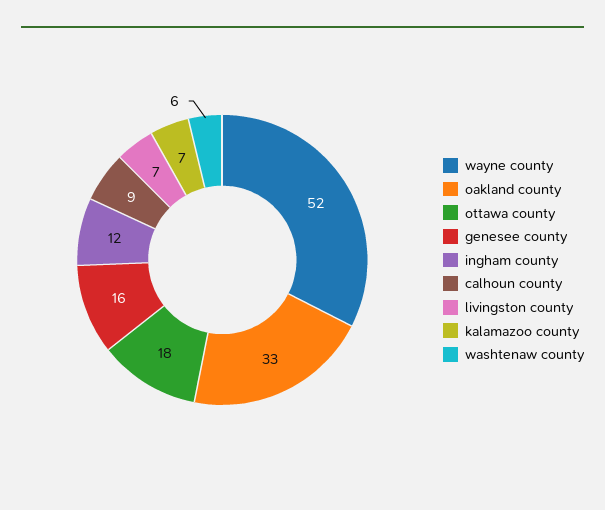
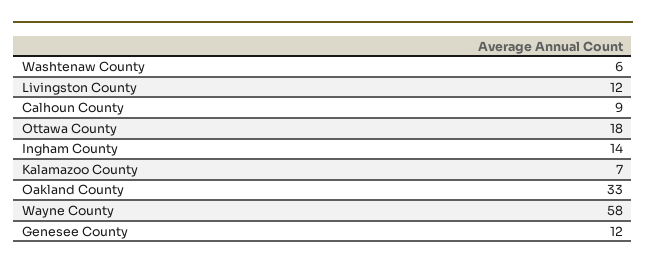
  {
-   "wayne county": 52,
+   "wayne county": 58,
    "oakland county": 33,
    "ottawa county": 18,
-   "genesee county": 16,
+   "genesee county": 12,
-   "ingham county": 12,
+   "ingham county": 14,
    "calhoun county": 9,
-   "livingston county": 7,
+   "livingston county": 12,
    "kalamazoo county": 7,
    "washtenaw county": 6
  }

